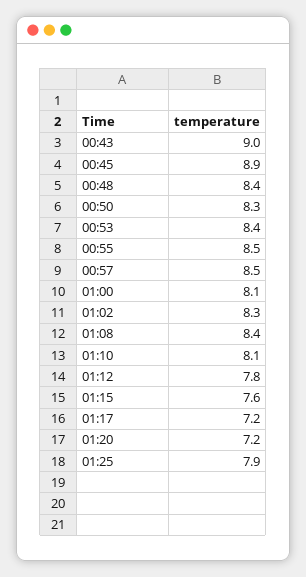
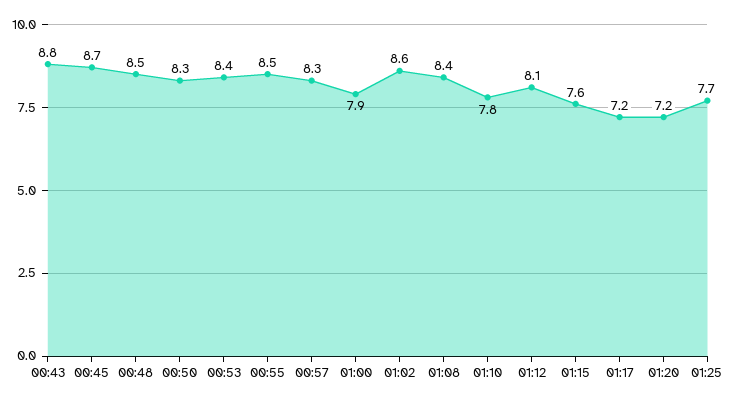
  {
-   "00:43": 9,
+   "00:43": 8.8,
-   "00:45": 8.9,
+   "00:45": 8.7,
-   "00:48": 8.4,
+   "00:48": 8.5,
    "00:50": 8.3,
    "00:53": 8.4,
    "00:55": 8.5,
-   "00:57": 8.5,
+   "00:57": 8.3,
-   "01:00": 8.1,
+   "01:00": 7.9,
-   "01:02": 8.3,
+   "01:02": 8.6,
    "01:08": 8.4,
-   "01:10": 8.1,
+   "01:10": 7.8,
-   "01:12": 7.8,
+   "01:12": 8.1,
    "01:15": 7.6,
    "01:17": 7.2,
    "01:20": 7.2,
-   "01:25": 7.9
+   "01:25": 7.7
  }

